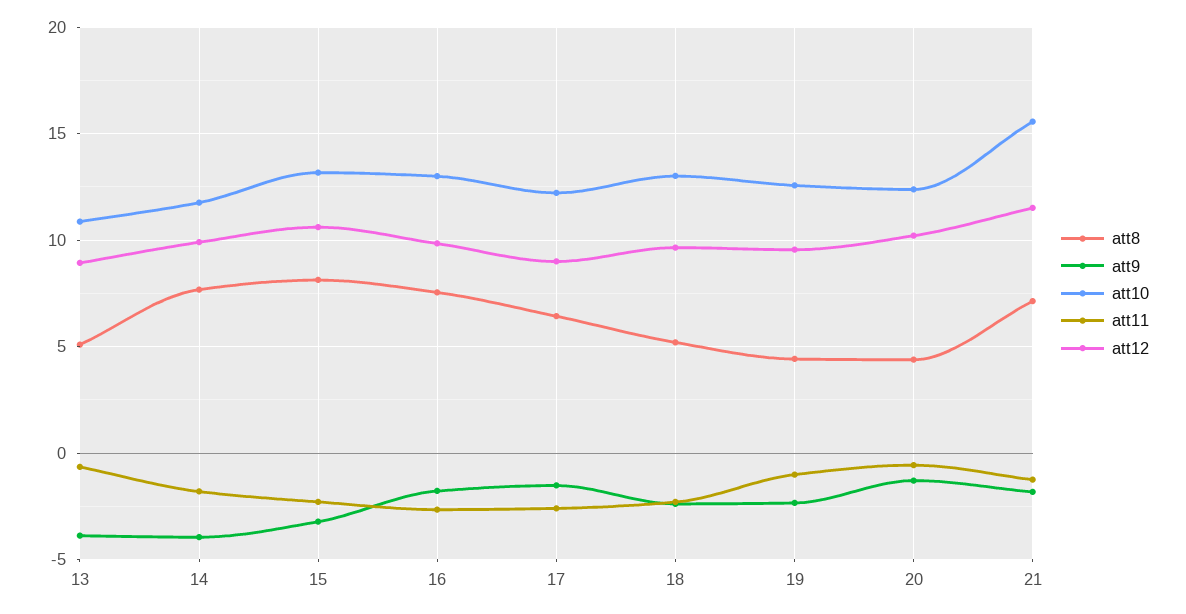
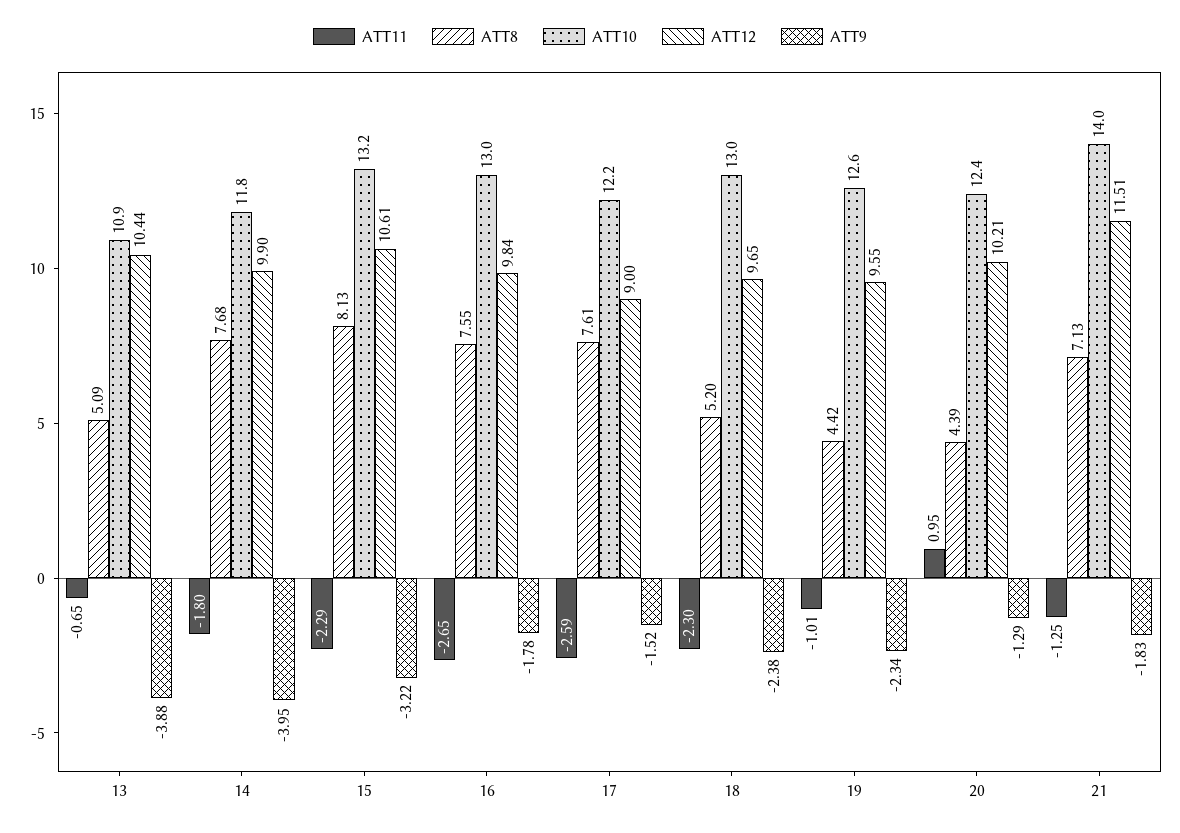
  {
    "att8": {
      "13": 5.09,
      "14": 7.68,
      "15": 8.13,
      "16": 7.55,
-     "17": 6.5,
+     "17": 7.61,
      "18": 5.2,
      "19": 4.42,
      "20": 4.39,
      "21": 7.13
    },
    "att9": {
      "13": -3.88,
      "14": -3.95,
      "15": -3.22,
      "16": -1.78,
      "17": -1.52,
      "18": -2.38,
      "19": -2.34,
      "20": -1.29,
      "21": -1.83
    },
    "att10": {
      "13": 10.9,
      "14": 11.8,
      "15": 13.2,
      "16": 13,
      "17": 12.2,
      "18": 13,
      "19": 12.6,
      "20": 12.4,
-     "21": 15.5
+     "21": 14
    },
    "att11": {
      "13": -0.65,
      "14": -1.8,
      "15": -2.29,
      "16": -2.65,
      "17": -2.59,
      "18": -2.3,
      "19": -1.01,
-     "20": -0.5,
+     "20": 0.95,
      "21": -1.25
    },
    "att12": {
-     "13": 9,
+     "13": 10.44,
      "14": 9.9,
      "15": 10.61,
      "16": 9.84,
      "17": 9,
      "18": 9.65,
      "19": 9.55,
      "20": 10.21,
      "21": 11.51
    }
  }

